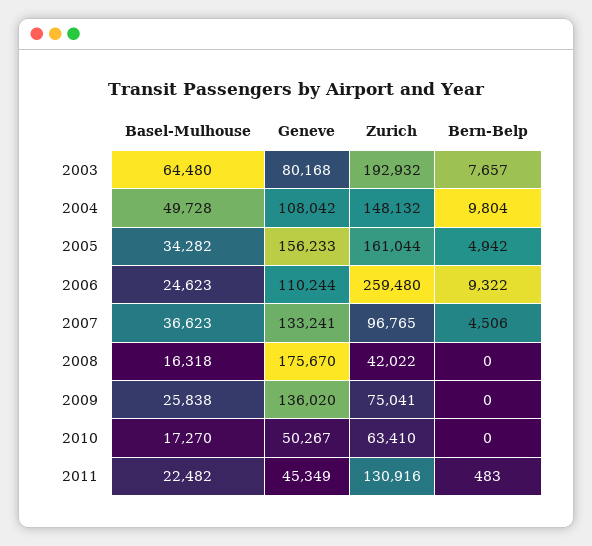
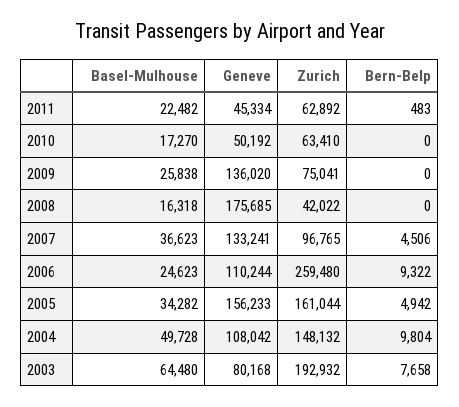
  {
    "Basel-Mulhouse": {
      "2003": 64480,
      "2004": 49728,
      "2005": 34282,
      "2006": 24623,
      "2007": 36623,
      "2008": 16318,
      "2009": 25838,
      "2010": 17270,
      "2011": 22482
    },
    "Geneve": {
      "2003": 80168,
      "2004": 108042,
      "2005": 156233,
      "2006": 110244,
      "2007": 133241,
-     "2008": 175670,
+     "2008": 175685,
      "2009": 136020,
-     "2010": 50267,
+     "2010": 50192,
-     "2011": 45349
+     "2011": 45334
    },
    "Zurich": {
      "2003": 192932,
      "2004": 148132,
      "2005": 161044,
      "2006": 259480,
      "2007": 96765,
      "2008": 42022,
      "2009": 75041,
      "2010": 63410,
-     "2011": 130916
+     "2011": 62892
    },
    "Bern-Belp": {
-     "2003": 7657,
+     "2003": 7658,
      "2004": 9804,
      "2005": 4942,
      "2006": 9322,
      "2007": 4506,
      "2008": 0,
      "2009": 0,
      "2010": 0,
      "2011": 483
    }
  }

